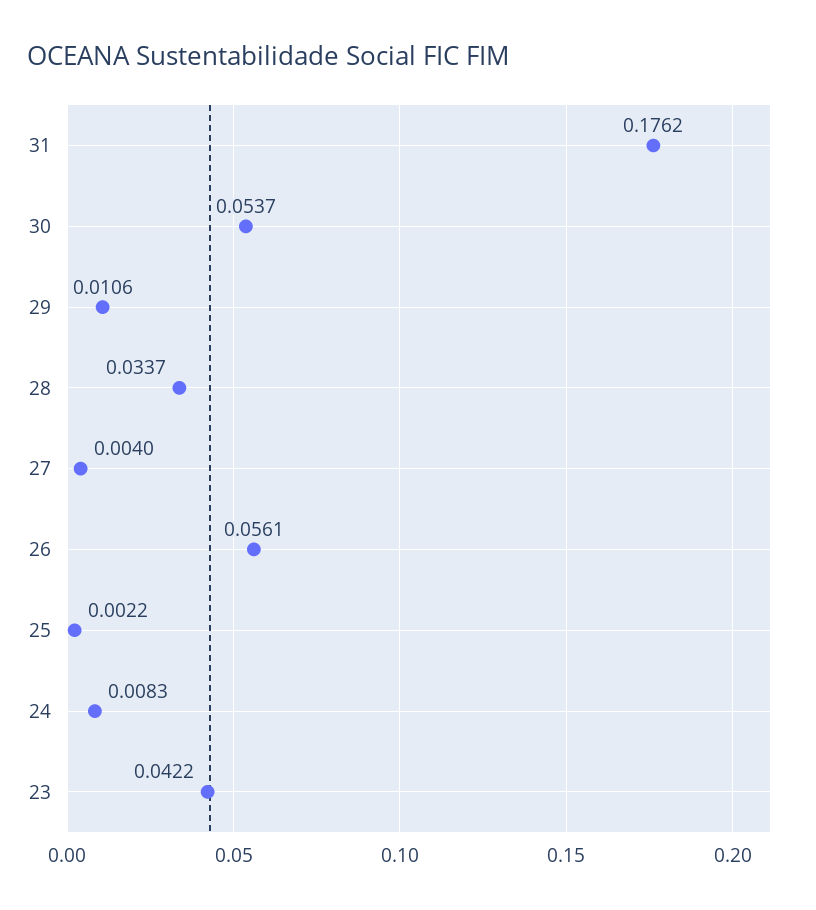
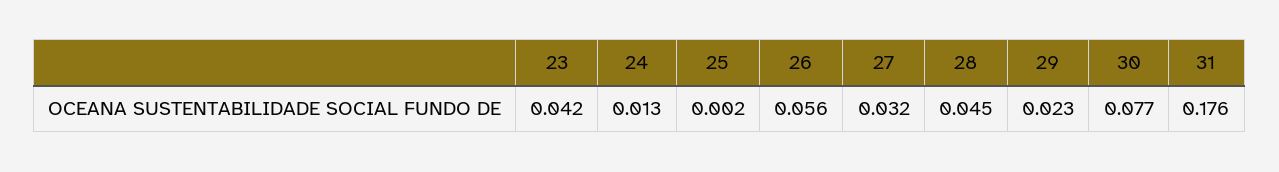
  {
    "31": 0.1762,
-   "30": 0.0537,
+   "30": 0.077,
-   "29": 0.0106,
+   "29": 0.023,
-   "28": 0.0337,
+   "28": 0.045,
-   "27": 0.004,
+   "27": 0.032,
    "26": 0.0561,
    "25": 0.0022,
-   "24": 0.0083,
+   "24": 0.013,
    "23": 0.0422
  }

